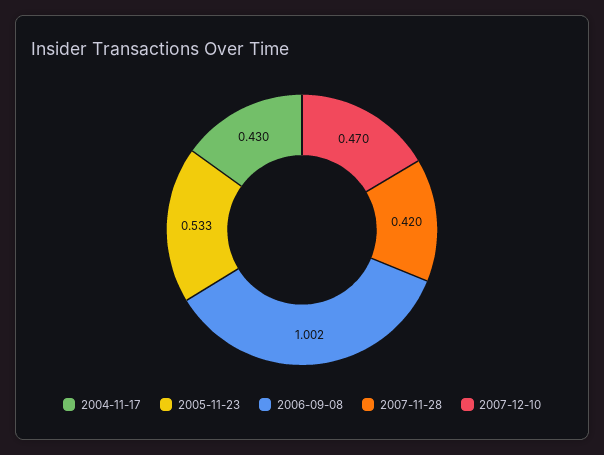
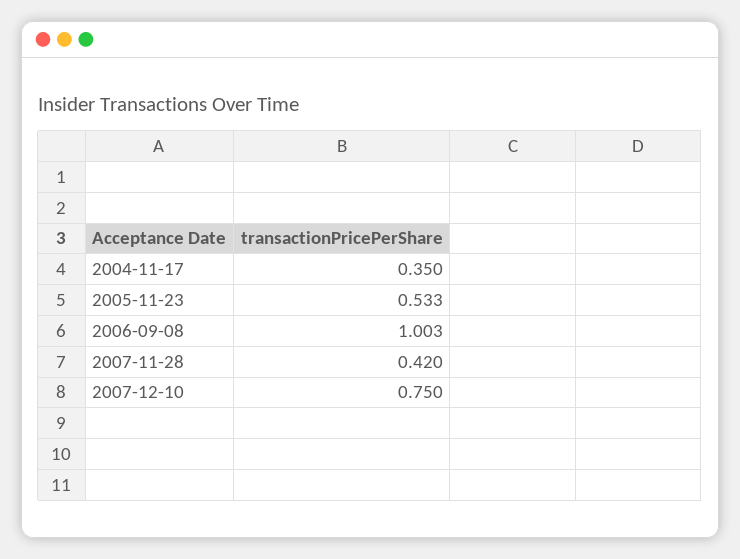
  {
-   "2004-11-17": 0.43,
+   "2004-11-17": 0.35,
    "2005-11-23": 0.533,
-   "2006-09-08": 1.002,
+   "2006-09-08": 1.003,
    "2007-11-28": 0.42,
-   "2007-12-10": 0.47
+   "2007-12-10": 0.75
  }

